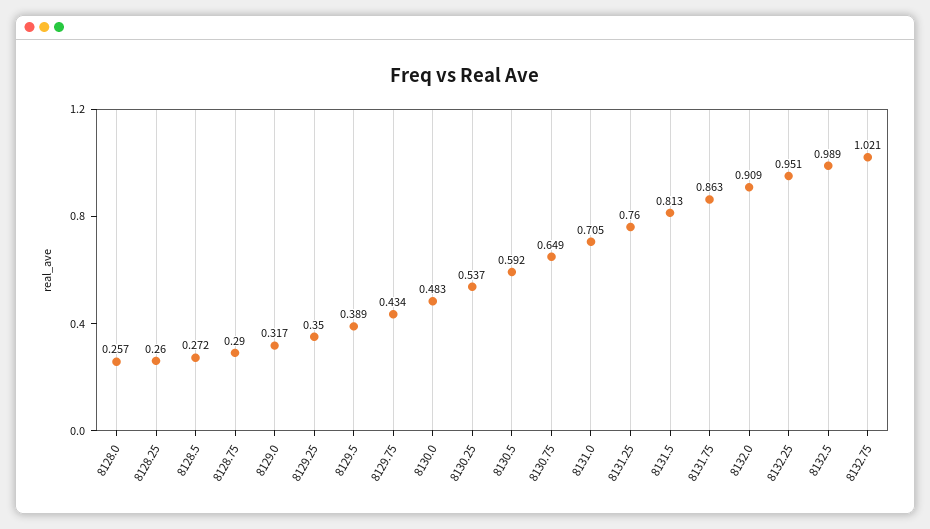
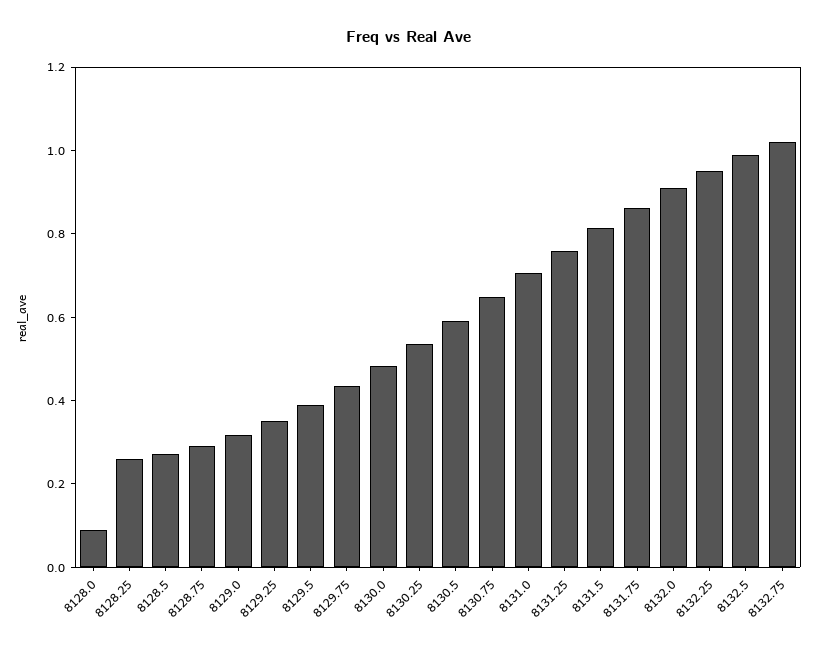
  {
-   "8128.0": 0.257,
+   "8128.0": 0.1,
    "8128.25": 0.26,
    "8128.5": 0.272,
    "8128.75": 0.29,
    "8129.0": 0.317,
    "8129.25": 0.35,
    "8129.5": 0.389,
    "8129.75": 0.434,
    "8130.0": 0.483,
    "8130.25": 0.537,
    "8130.5": 0.592,
    "8130.75": 0.649,
    "8131.0": 0.705,
    "8131.25": 0.76,
    "8131.5": 0.813,
    "8131.75": 0.863,
    "8132.0": 0.909,
    "8132.25": 0.951,
    "8132.5": 0.989,
    "8132.75": 1.021
  }

